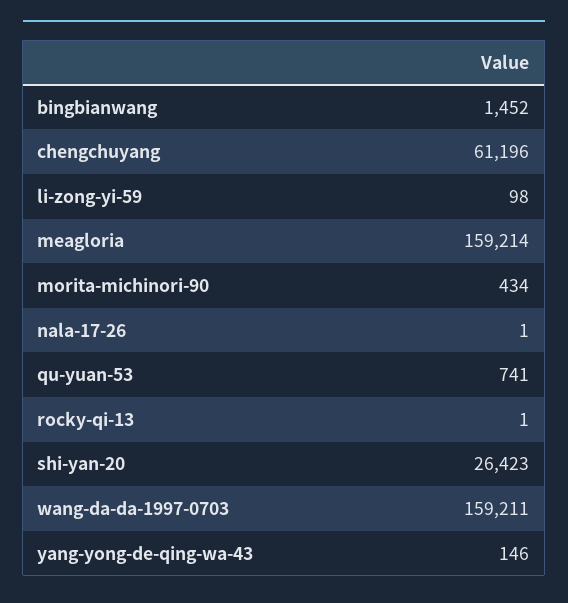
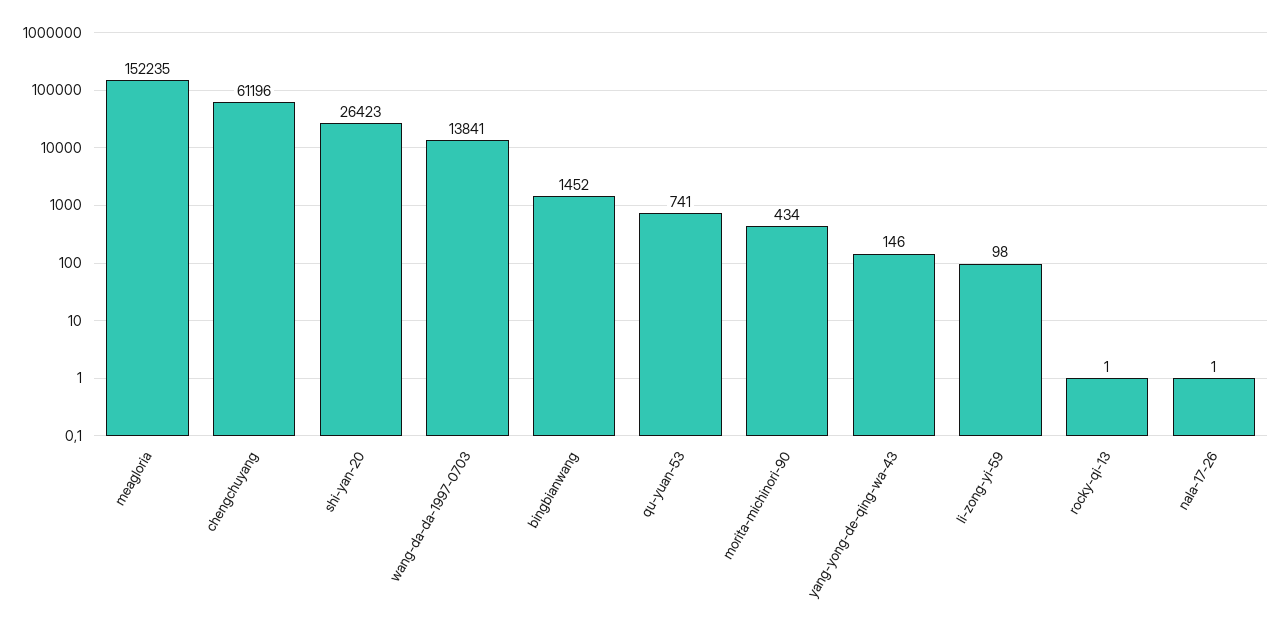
  {
    "bingbianwang": 1452,
    "chengchuyang": 61196,
    "li-zong-yi-59": 98,
-   "meagloria": 159214,
+   "meagloria": 152235,
    "morita-michinori-90": 434,
    "nala-17-26": 1,
    "qu-yuan-53": 741,
    "rocky-qi-13": 1,
    "shi-yan-20": 26423,
-   "wang-da-da-1997-0703": 159211,
+   "wang-da-da-1997-0703": 13841,
    "yang-yong-de-qing-wa-43": 146
  }

